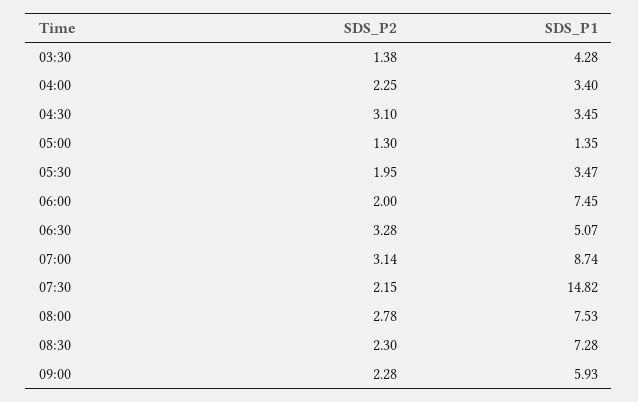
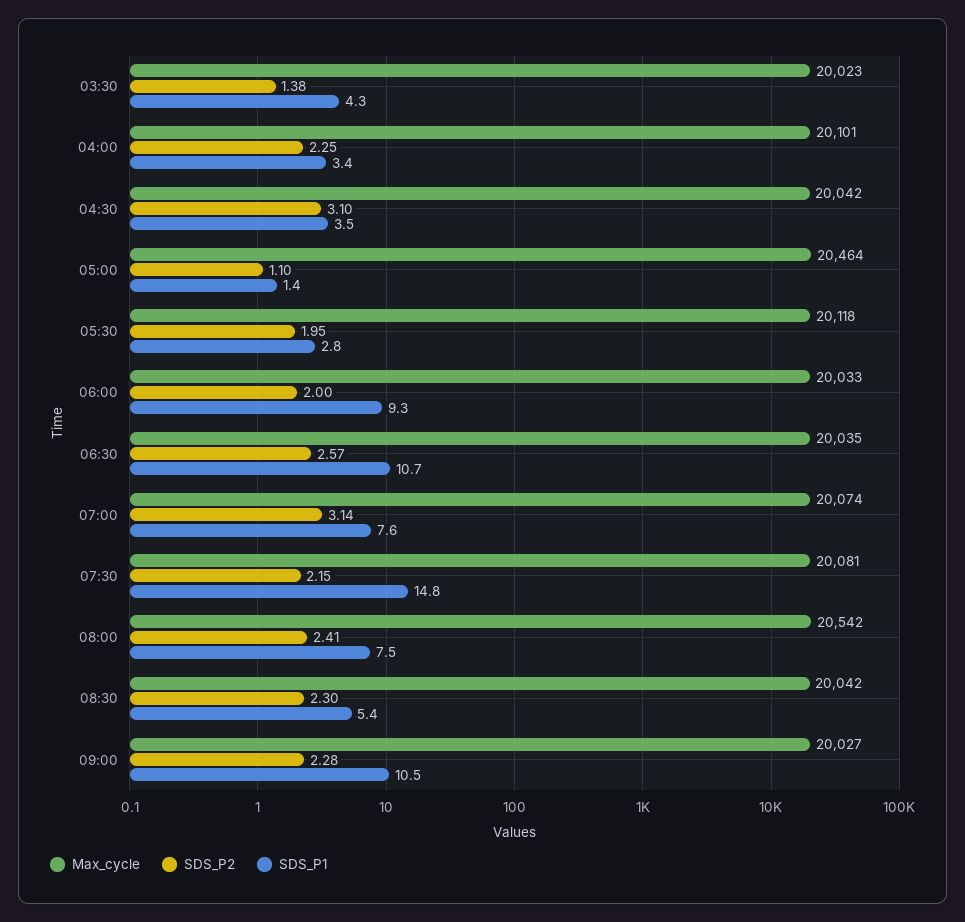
  {
    "SDS_P2": {
      "03:30": 1.38,
      "04:00": 2.25,
      "04:30": 3.1,
-     "05:00": 1.3,
+     "05:00": 1.1,
      "05:30": 1.95,
      "06:00": 2,
-     "06:30": 3.28,
+     "06:30": 2.57,
      "07:00": 3.14,
      "07:30": 2.15,
-     "08:00": 2.78,
+     "08:00": 2.41,
      "08:30": 2.3,
      "09:00": 2.28
    },
    "SDS_P1": {
      "03:30": 4.28,
      "04:00": 3.4,
      "04:30": 3.45,
      "05:00": 1.35,
-     "05:30": 3.47,
+     "05:30": 2.8,
-     "06:00": 7.45,
+     "06:00": 9.3,
-     "06:30": 5.07,
+     "06:30": 10.7,
-     "07:00": 8.74,
+     "07:00": 7.6,
      "07:30": 14.82,
      "08:00": 7.53,
-     "08:30": 7.28,
+     "08:30": 5.4,
-     "09:00": 5.93
+     "09:00": 10.5
-   }
+   },
+   "Max_cycle": {
+     "03:30": 20023,
+     "04:00": 20101,
+     "04:30": 20042,
+     "05:00": 20464,
+     "05:30": 20118,
+     "06:00": 20033,
+     "06:30": 20035,
+     "07:00": 20074,
+     "07:30": 20081,
+     "08:00": 20542,
+     "08:30": 20042,
+     "09:00": 20027
+   }
  }

